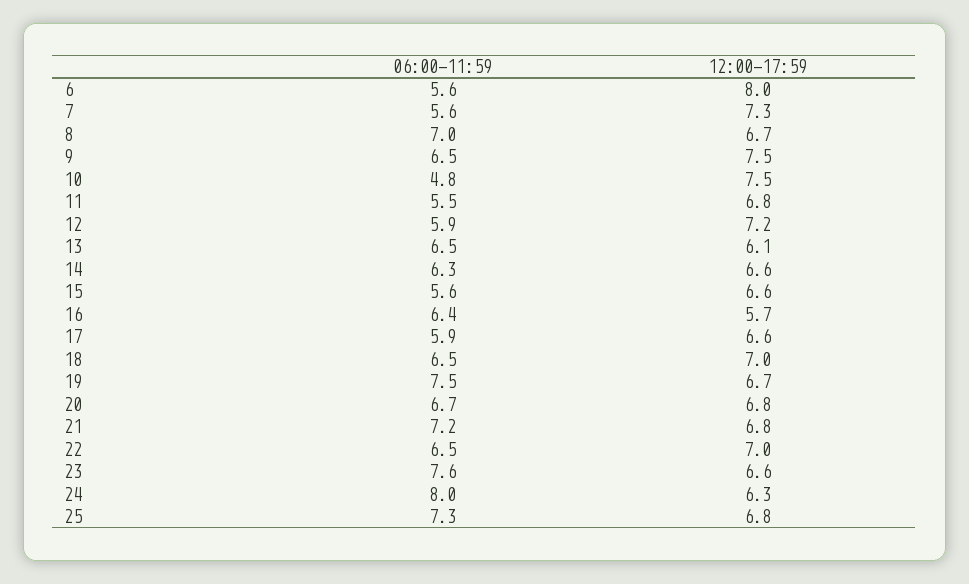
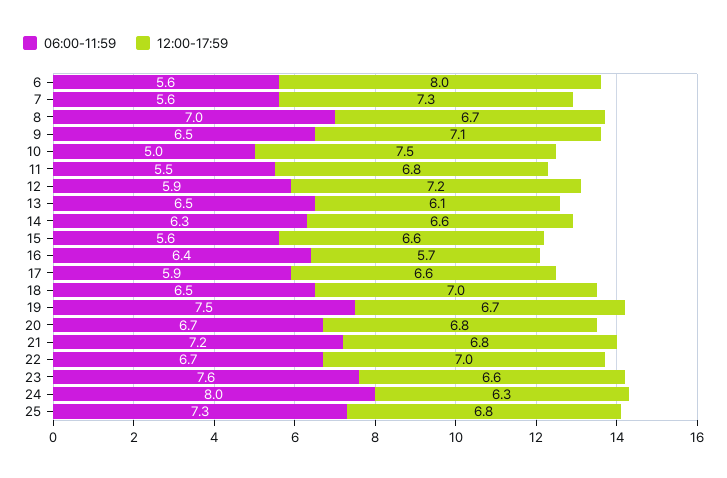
  {
    "06:00-11:59": {
      "6": 5.6,
      "7": 5.6,
      "8": 7,
      "9": 6.5,
-     "10": 4.8,
+     "10": 5,
      "11": 5.5,
      "12": 5.9,
      "13": 6.5,
      "14": 6.3,
      "15": 5.6,
      "16": 6.4,
      "17": 5.9,
      "18": 6.5,
      "19": 7.5,
      "20": 6.7,
      "21": 7.2,
-     "22": 6.5,
+     "22": 6.7,
      "23": 7.6,
      "24": 8,
      "25": 7.3
    },
    "12:00-17:59": {
      "6": 8,
      "7": 7.3,
      "8": 6.7,
-     "9": 7.5,
+     "9": 7.1,
      "10": 7.5,
      "11": 6.8,
      "12": 7.2,
      "13": 6.1,
      "14": 6.6,
      "15": 6.6,
      "16": 5.7,
      "17": 6.6,
      "18": 7,
      "19": 6.7,
      "20": 6.8,
      "21": 6.8,
      "22": 7,
      "23": 6.6,
      "24": 6.3,
      "25": 6.8
    }
  }

